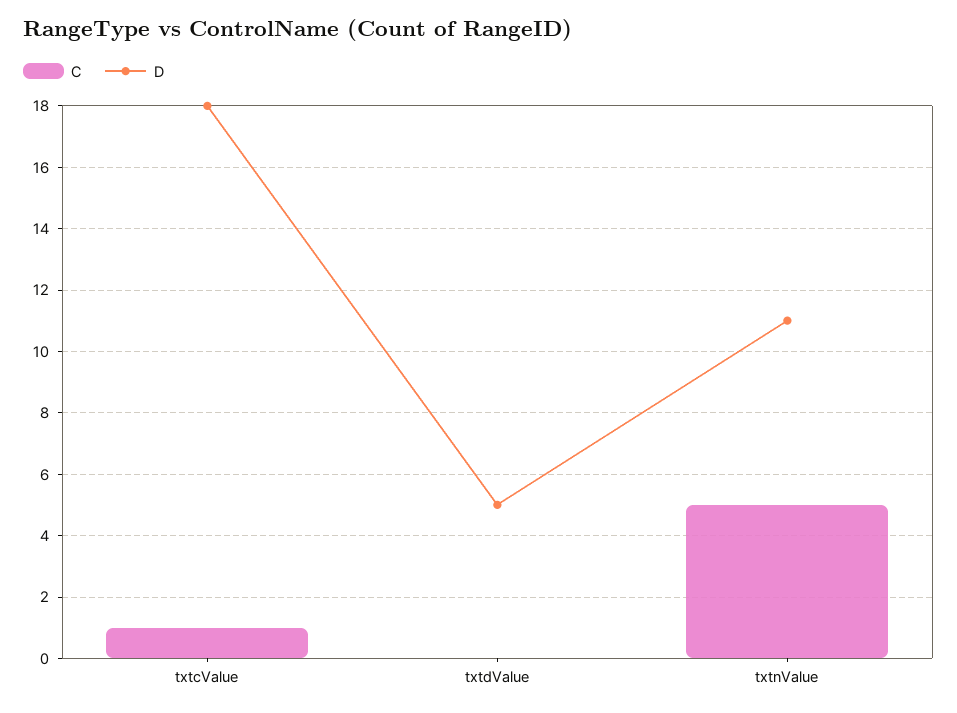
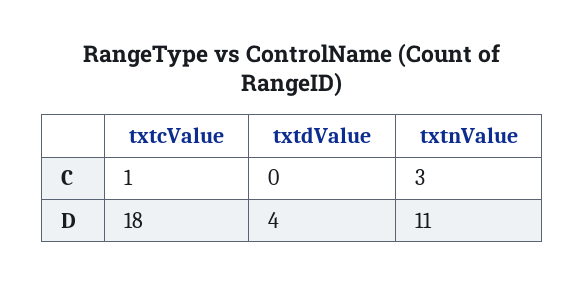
  {
    "C": {
      "txtcValue": 1,
      "txtdValue": 0,
-     "txtnValue": 5
+     "txtnValue": 3
    },
    "D": {
      "txtcValue": 18,
-     "txtdValue": 5,
+     "txtdValue": 4,
      "txtnValue": 11
    }
  }

